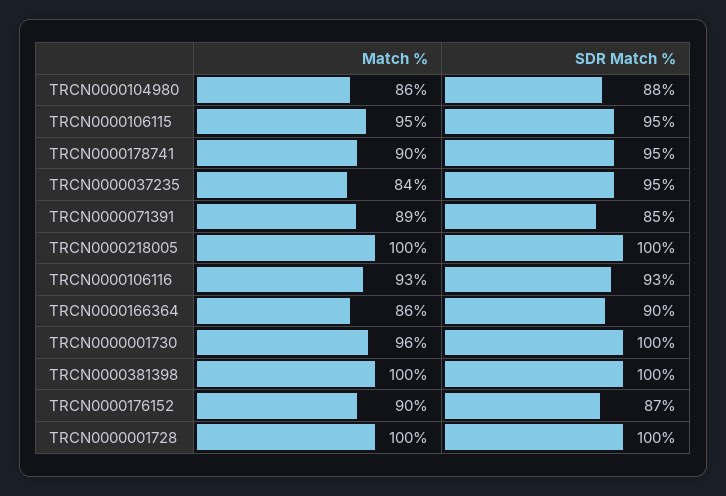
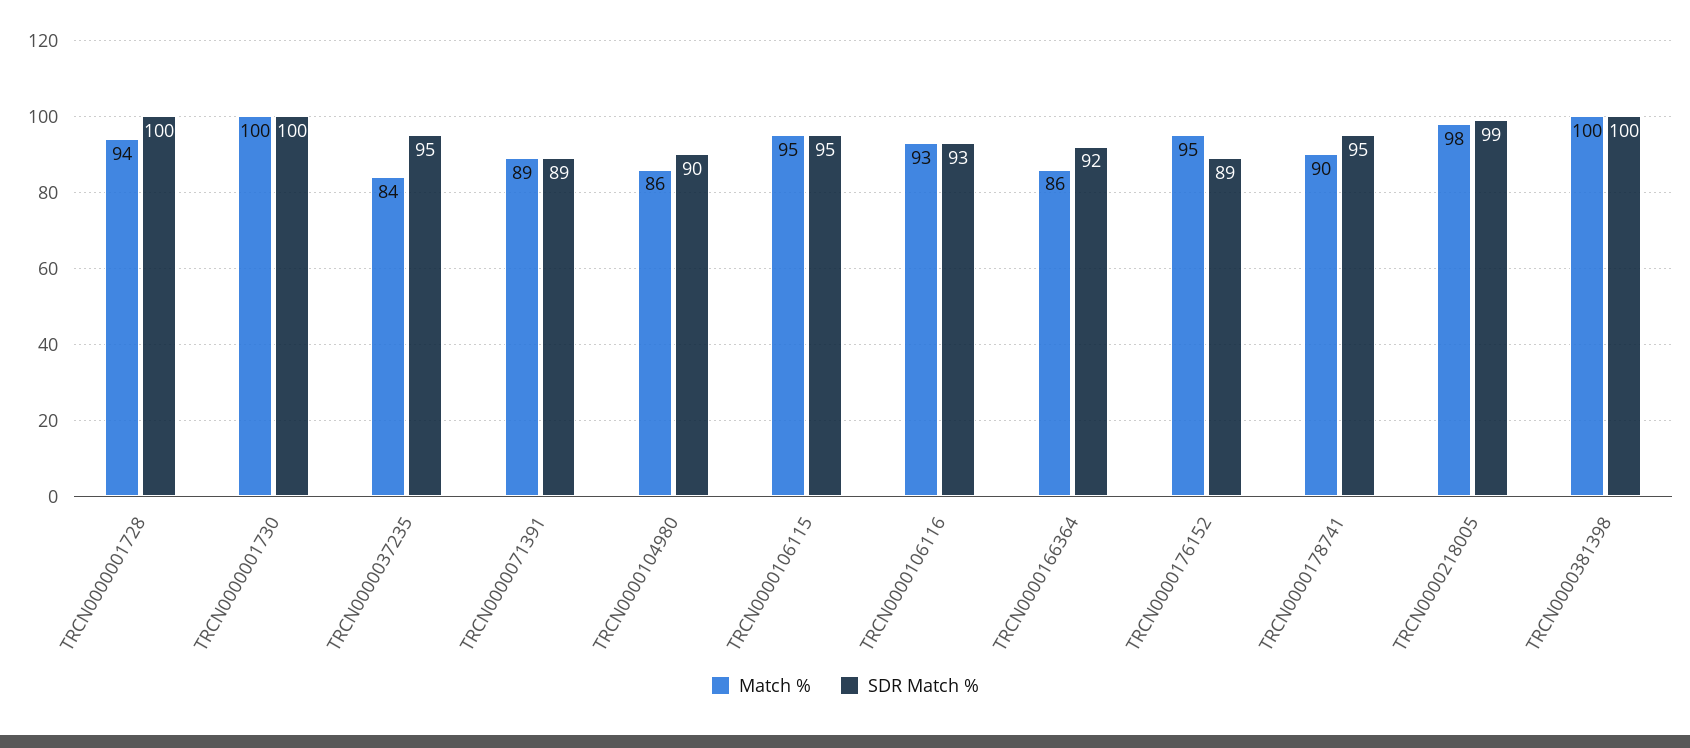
  {
    "Match %": {
      "TRCN0000104980": 86,
      "TRCN0000106115": 95,
      "TRCN0000178741": 90,
      "TRCN0000037235": 84,
      "TRCN0000071391": 89,
-     "TRCN0000218005": 100,
+     "TRCN0000218005": 98,
      "TRCN0000106116": 93,
      "TRCN0000166364": 86,
-     "TRCN0000001730": 96,
+     "TRCN0000001730": 100,
      "TRCN0000381398": 100,
-     "TRCN0000176152": 90,
+     "TRCN0000176152": 95,
-     "TRCN0000001728": 100
+     "TRCN0000001728": 94
    },
    "SDR Match %": {
-     "TRCN0000104980": 88,
+     "TRCN0000104980": 90,
      "TRCN0000106115": 95,
      "TRCN0000178741": 95,
      "TRCN0000037235": 95,
-     "TRCN0000071391": 85,
+     "TRCN0000071391": 89,
-     "TRCN0000218005": 100,
+     "TRCN0000218005": 99,
      "TRCN0000106116": 93,
-     "TRCN0000166364": 90,
+     "TRCN0000166364": 92,
      "TRCN0000001730": 100,
      "TRCN0000381398": 100,
-     "TRCN0000176152": 87,
+     "TRCN0000176152": 89,
      "TRCN0000001728": 100
    }
  }

